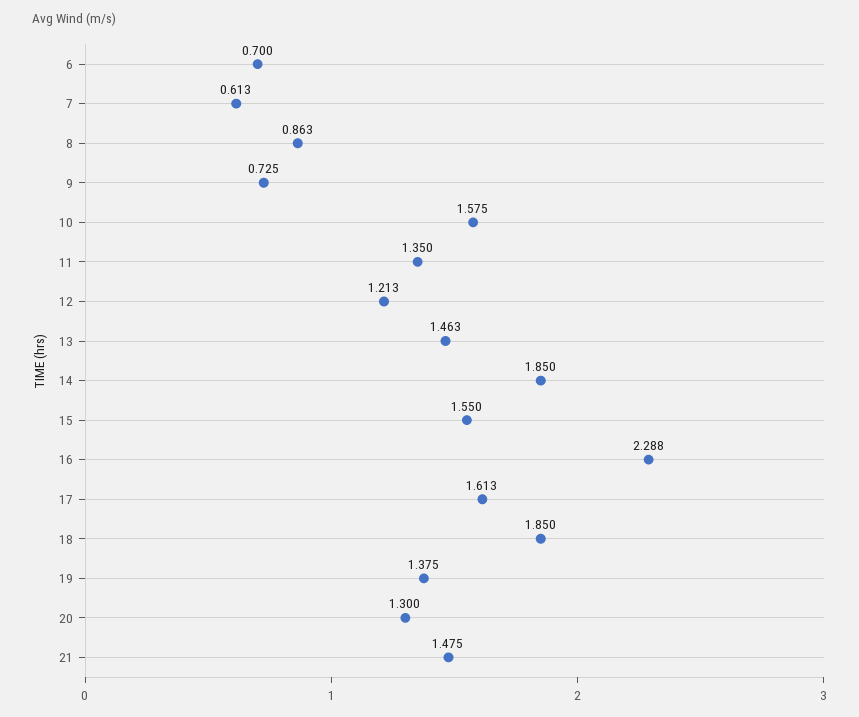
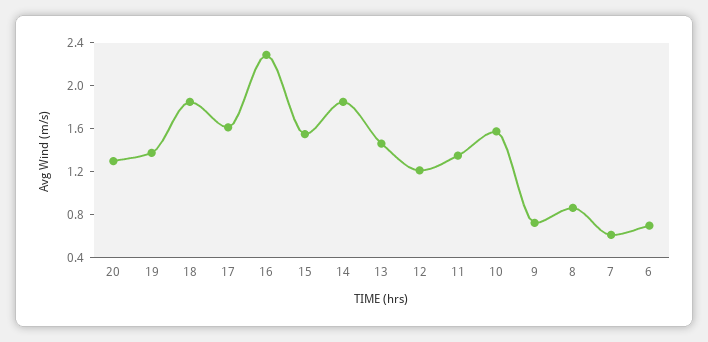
  {
    "6": 0.7,
    "7": 0.613,
    "8": 0.863,
    "9": 0.725,
    "10": 1.575,
    "11": 1.35,
    "12": 1.213,
    "13": 1.463,
    "14": 1.85,
    "15": 1.55,
    "16": 2.288,
    "17": 1.613,
    "18": 1.85,
    "19": 1.375,
-   "20": 1.3,
+   "20": 1.3
-   "21": 1.475
  }

